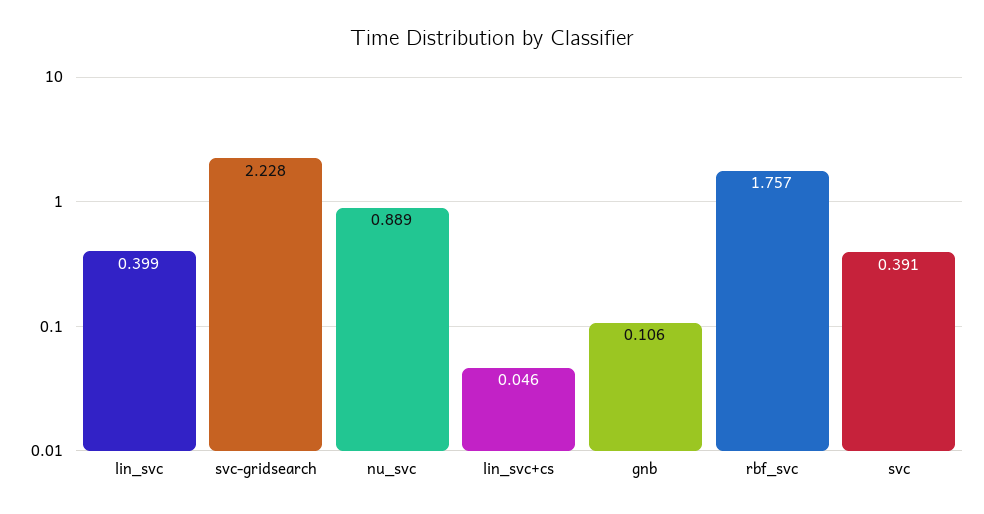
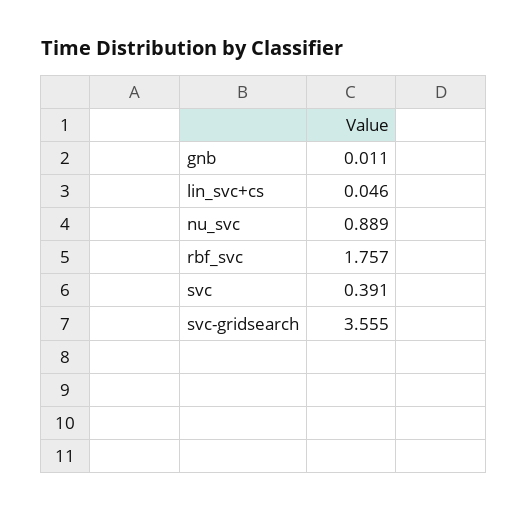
  {
-   "lin_svc": 0.399,
-   "svc-gridsearch": 2.228,
+   "svc-gridsearch": 3.555,
    "nu_svc": 0.889,
    "lin_svc+cs": 0.046,
-   "gnb": 0.106,
+   "gnb": 0.011,
    "rbf_svc": 1.757,
    "svc": 0.391
  }

